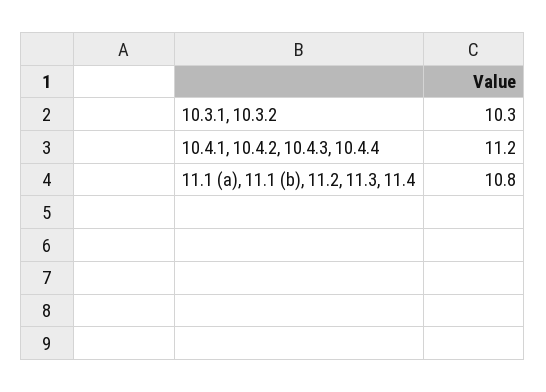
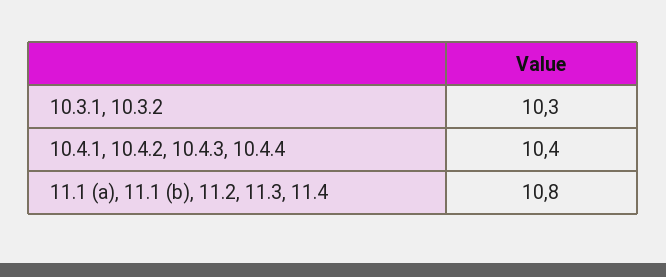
  {
    "10.3.1, 10.3.2": 10.3,
-   "10.4.1, 10.4.2, 10.4.3, 10.4.4": 11.2,
+   "10.4.1, 10.4.2, 10.4.3, 10.4.4": 10.4,
    "11.1 (a), 11.1 (b), 11.2, 11.3, 11.4": 10.8
  }

